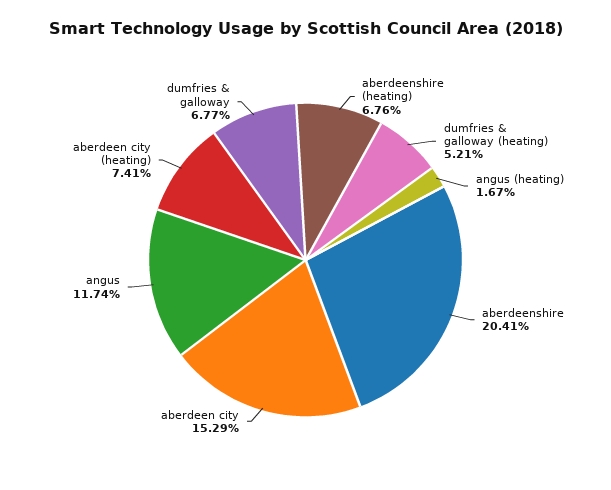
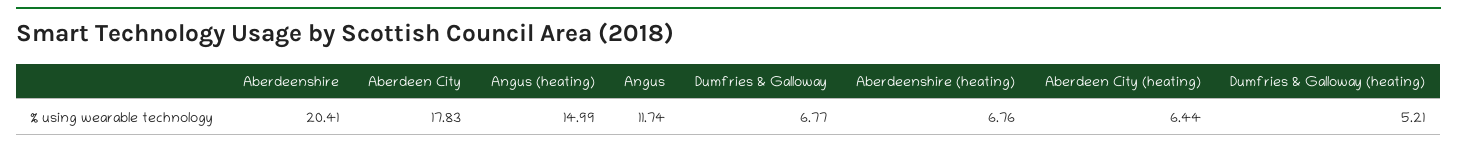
  {
    "aberdeenshire (heating)": 6.76,
    "dumfries & galloway (heating)": 5.21,
-   "angus (heating)": 1.67,
+   "angus (heating)": 14.99,
    "aberdeenshire": 20.41,
-   "aberdeen city": 15.29,
+   "aberdeen city": 17.83,
    "angus": 11.74,
-   "aberdeen city (heating)": 7.41,
+   "aberdeen city (heating)": 6.44,
    "dumfries & galloway": 6.77
  }

